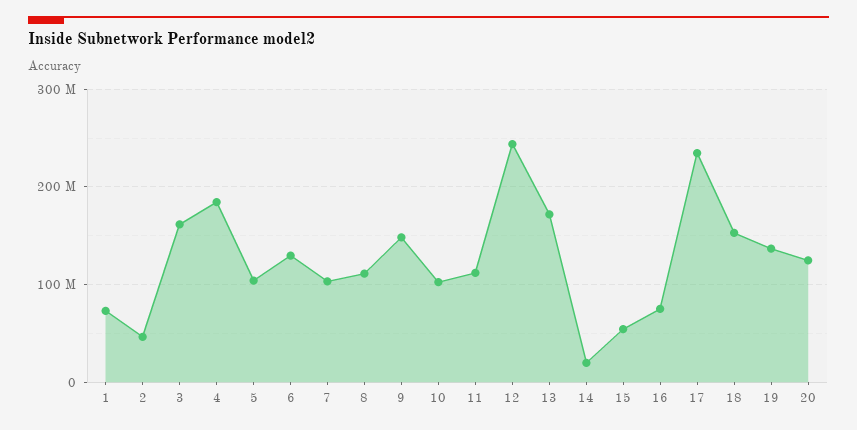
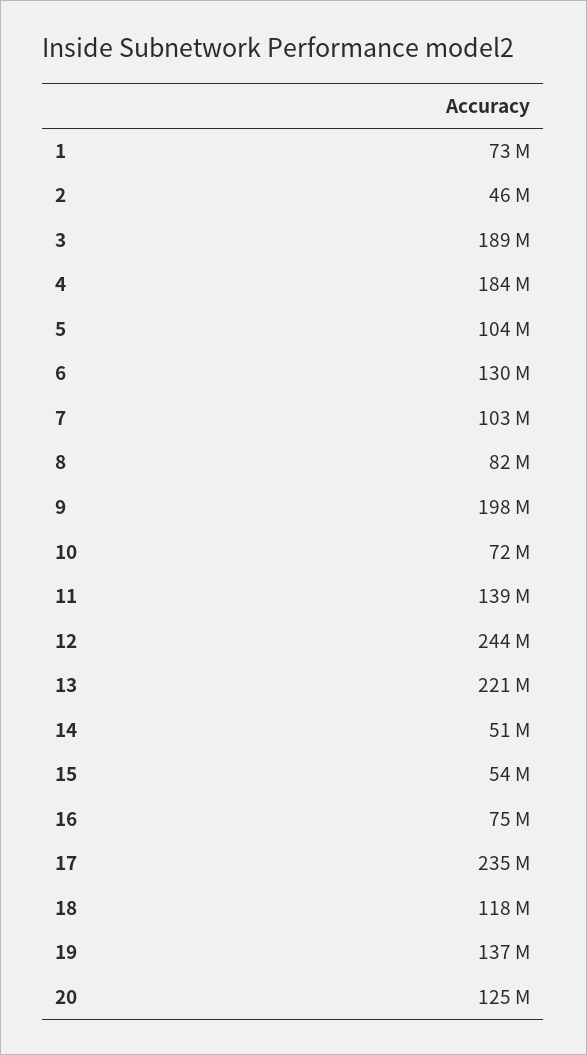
  {
    "1": 73000000,
    "2": 46000000,
-   "3": 160000000,
+   "3": 189000000,
    "4": 184000000,
    "5": 104000000,
    "6": 130000000,
    "7": 103000000,
-   "8": 110000000,
+   "8": 82000000,
-   "9": 150000000,
+   "9": 198000000,
-   "10": 100000000,
+   "10": 72000000,
-   "11": 110000000,
+   "11": 139000000,
    "12": 244000000,
-   "13": 170000000,
+   "13": 221000000,
-   "14": 20000000,
+   "14": 51000000,
    "15": 54000000,
    "16": 75000000,
    "17": 235000000,
-   "18": 150000000,
+   "18": 118000000,
    "19": 137000000,
    "20": 125000000
  }

